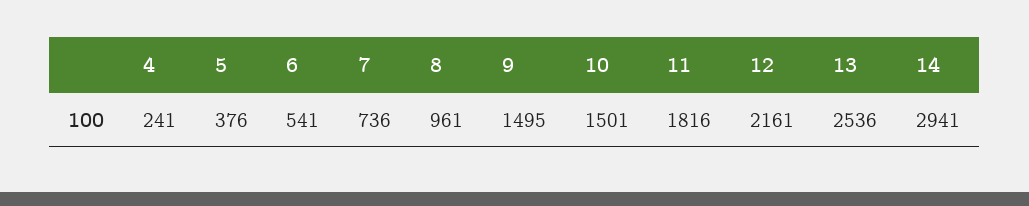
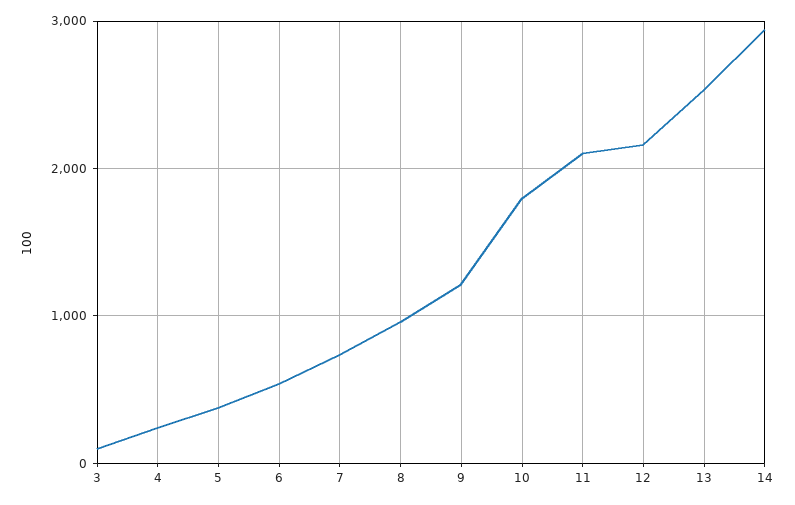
  {
    "4": 241,
    "5": 376,
    "6": 541,
    "7": 736,
    "8": 961,
-   "9": 1495,
+   "9": 1200,
-   "10": 1501,
+   "10": 1800,
-   "11": 1816,
+   "11": 2100,
    "12": 2161,
    "13": 2536,
-   "14": 2941
+   "14": 2941,
+   "3": 100
  }

